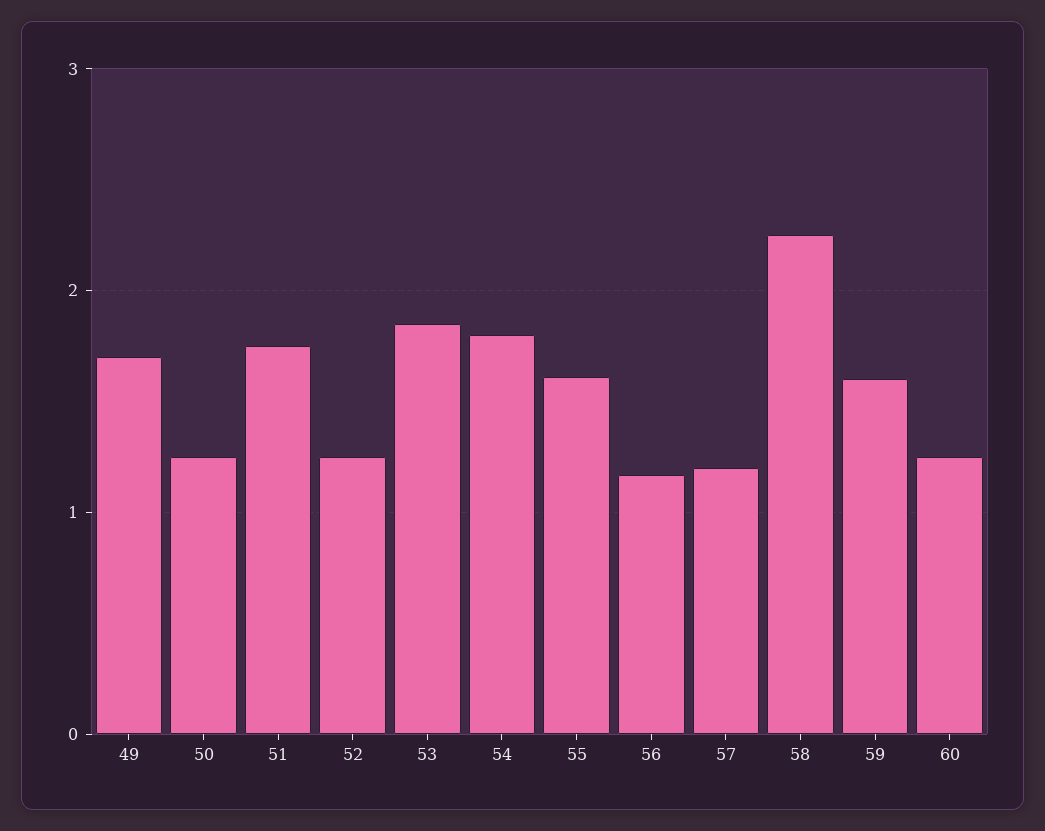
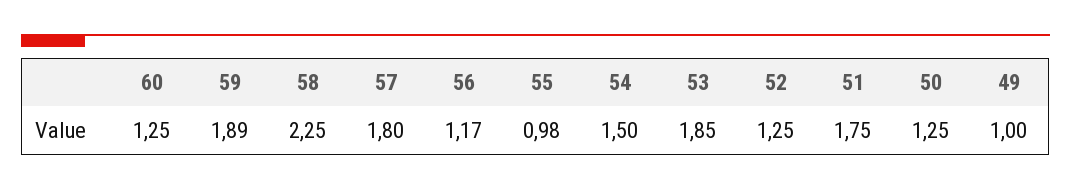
  {
-   "49": 1.7,
+   "49": 1,
    "50": 1.25,
    "51": 1.75,
    "52": 1.25,
    "53": 1.85,
-   "54": 1.8,
+   "54": 1.5,
-   "55": 1.6,
+   "55": 0.98,
    "56": 1.17,
-   "57": 1.2,
+   "57": 1.8,
    "58": 2.25,
-   "59": 1.6,
+   "59": 1.89,
    "60": 1.25
  }

